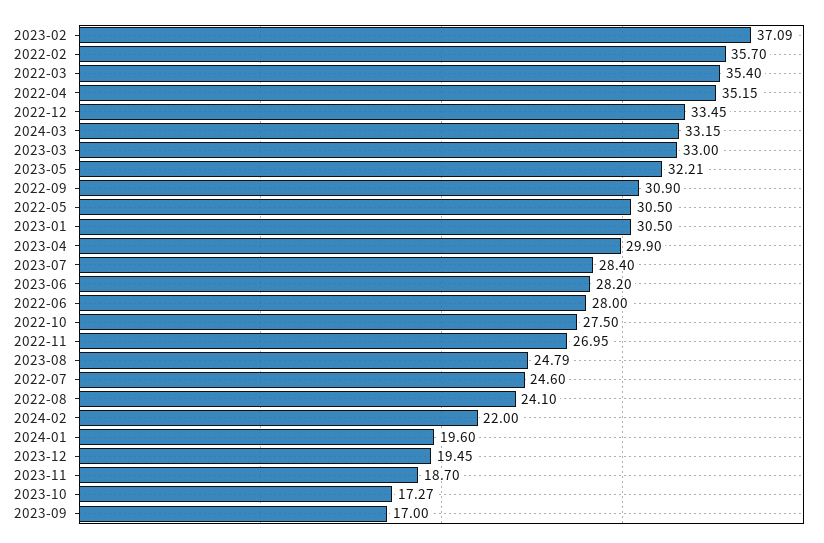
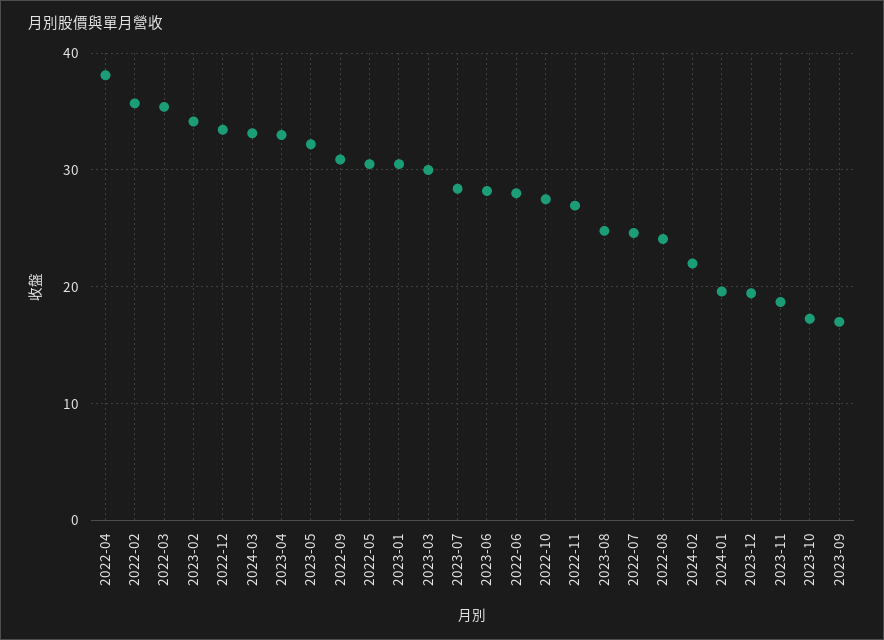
  {
-   "2023-02": 37.09,
+   "2023-02": 34,
    "2022-02": 35.7,
    "2022-03": 35.4,
-   "2022-04": 35.15,
+   "2022-04": 38,
    "2022-12": 33.45,
    "2024-03": 33.15,
-   "2023-03": 33,
+   "2023-03": 30,
    "2023-05": 32.21,
    "2022-09": 30.9,
    "2022-05": 30.5,
    "2023-01": 30.5,
-   "2023-04": 29.9,
+   "2023-04": 33,
    "2023-07": 28.4,
    "2023-06": 28.2,
    "2022-06": 28,
    "2022-10": 27.5,
    "2022-11": 26.95,
    "2023-08": 24.79,
    "2022-07": 24.6,
    "2022-08": 24.1,
    "2024-02": 22,
    "2024-01": 19.6,
    "2023-12": 19.45,
    "2023-11": 18.7,
    "2023-10": 17.27,
    "2023-09": 17
  }

